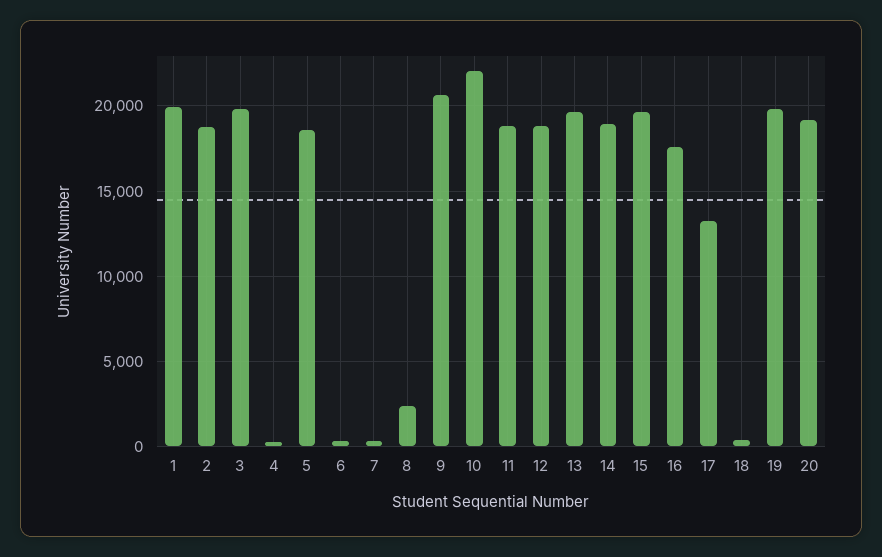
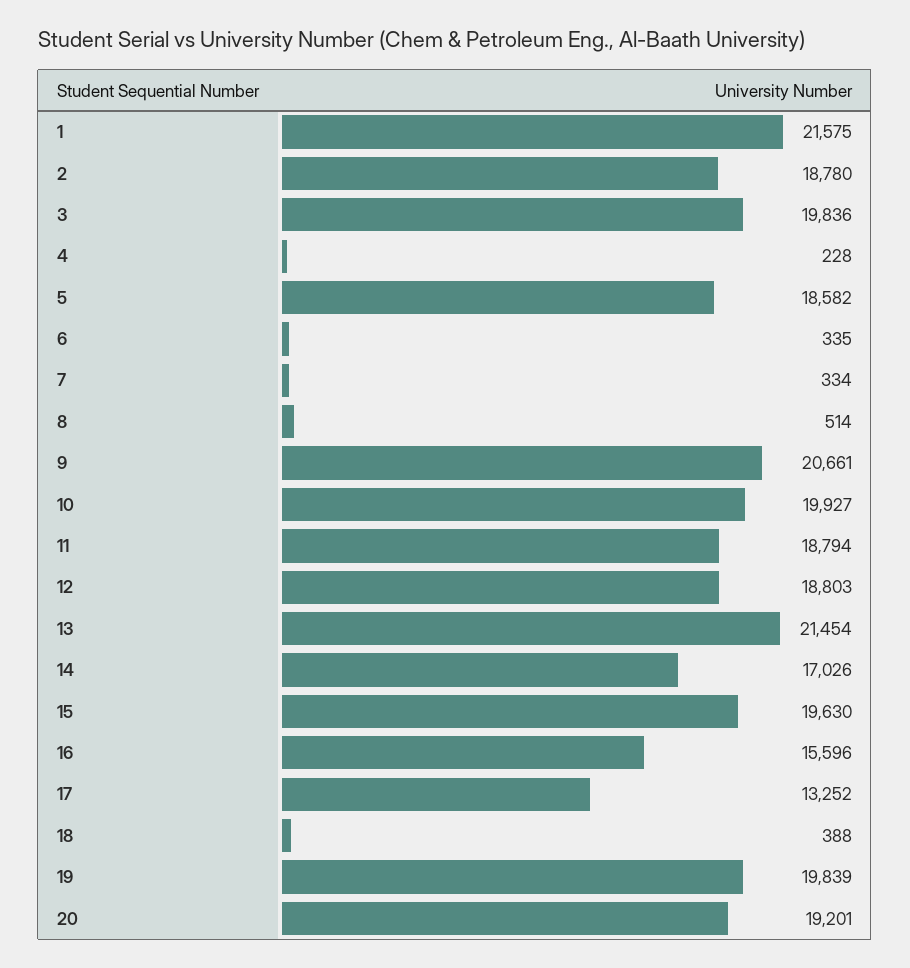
  {
-   "1": 20000,
+   "1": 21575,
    "2": 18780,
    "3": 19836,
    "4": 228,
    "5": 18582,
    "6": 335,
    "7": 334,
-   "8": 2500,
+   "8": 514,
    "9": 20661,
-   "10": 22000,
+   "10": 19927,
    "11": 18794,
    "12": 18803,
-   "13": 19500,
+   "13": 21454,
-   "14": 19000,
+   "14": 17026,
    "15": 19630,
-   "16": 17500,
+   "16": 15596,
    "17": 13252,
    "18": 388,
    "19": 19839,
    "20": 19201
  }

